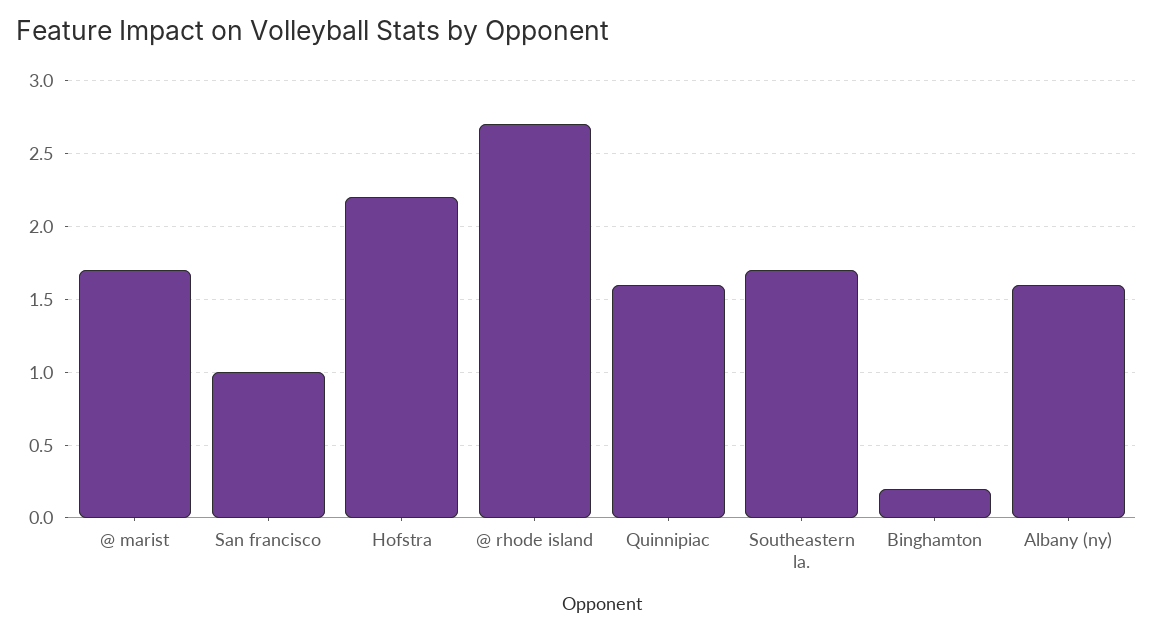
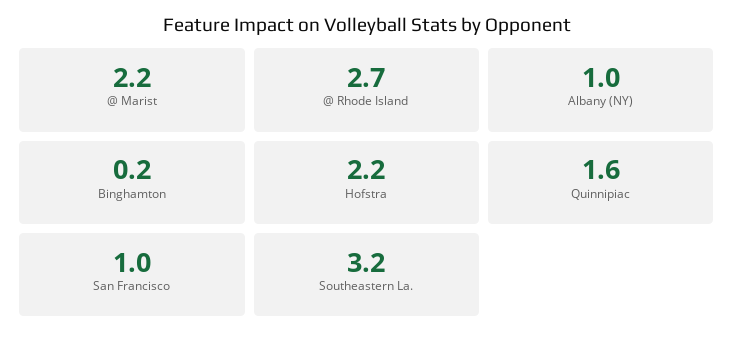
  {
-   "@ marist": 1.7,
+   "@ marist": 2.2,
    "San francisco": 1,
    "Hofstra": 2.2,
    "@ rhode island": 2.7,
    "Quinnipiac": 1.6,
-   "Southeastern la.": 1.7,
+   "Southeastern la.": 3.2,
    "Binghamton": 0.2,
-   "Albany (ny)": 1.6
+   "Albany (ny)": 1
  }

